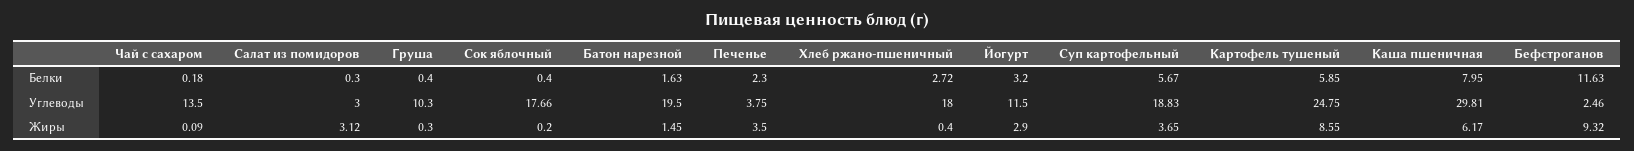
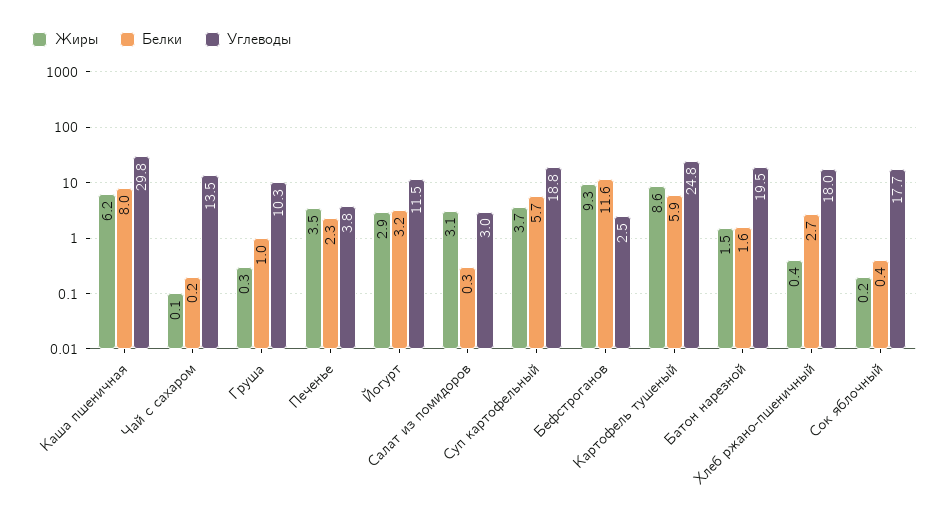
  {
    "Белки": {
      "Чай с сахаром": 0.18,
      "Салат из помидоров": 0.3,
-     "Груша": 0.4,
+     "Груша": 1,
      "Сок яблочный": 0.4,
      "Батон нарезной": 1.63,
      "Печенье": 2.3,
      "Хлеб ржано-пшеничный": 2.72,
      "Йогурт": 3.2,
      "Суп картофельный": 5.67,
      "Картофель тушеный": 5.85,
      "Каша пшеничная": 7.95,
      "Бефстроганов": 11.63
    },
    "Углеводы": {
      "Чай с сахаром": 13.5,
      "Салат из помидоров": 3,
      "Груша": 10.3,
      "Сок яблочный": 17.66,
      "Батон нарезной": 19.5,
      "Печенье": 3.75,
      "Хлеб ржано-пшеничный": 18,
      "Йогурт": 11.5,
      "Суп картофельный": 18.83,
      "Картофель тушеный": 24.75,
      "Каша пшеничная": 29.81,
      "Бефстроганов": 2.46
    },
    "Жиры": {
      "Чай с сахаром": 0.09,
      "Салат из помидоров": 3.12,
      "Груша": 0.3,
      "Сок яблочный": 0.2,
      "Батон нарезной": 1.45,
      "Печенье": 3.5,
      "Хлеб ржано-пшеничный": 0.4,
      "Йогурт": 2.9,
      "Суп картофельный": 3.65,
      "Картофель тушеный": 8.55,
      "Каша пшеничная": 6.17,
      "Бефстроганов": 9.32
    }
  }

